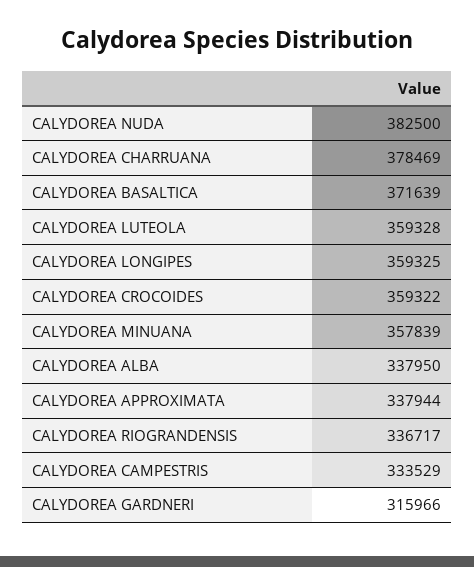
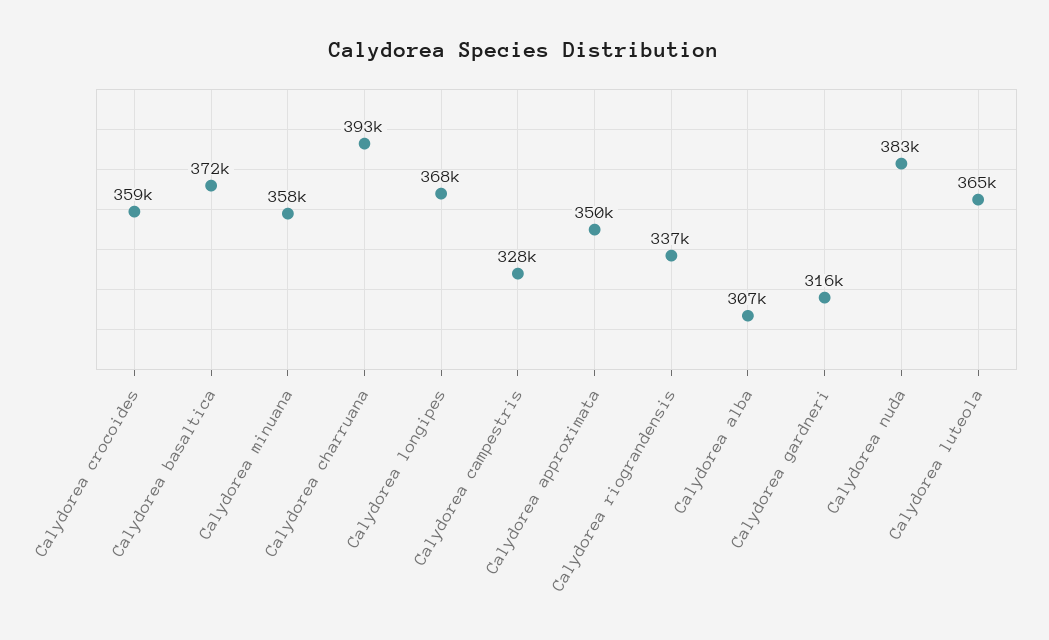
  {
    "CALYDOREA NUDA": 382500,
-   "CALYDOREA CHARRUANA": 378469,
+   "CALYDOREA CHARRUANA": 393000,
    "CALYDOREA BASALTICA": 371639,
-   "CALYDOREA LUTEOLA": 359328,
+   "CALYDOREA LUTEOLA": 365000,
-   "CALYDOREA LONGIPES": 359325,
+   "CALYDOREA LONGIPES": 368000,
    "CALYDOREA CROCOIDES": 359322,
    "CALYDOREA MINUANA": 357839,
-   "CALYDOREA ALBA": 337950,
+   "CALYDOREA ALBA": 307000,
-   "CALYDOREA APPROXIMATA": 337944,
+   "CALYDOREA APPROXIMATA": 350000,
    "CALYDOREA RIOGRANDENSIS": 336717,
-   "CALYDOREA CAMPESTRIS": 333529,
+   "CALYDOREA CAMPESTRIS": 328000,
    "CALYDOREA GARDNERI": 315966
  }

